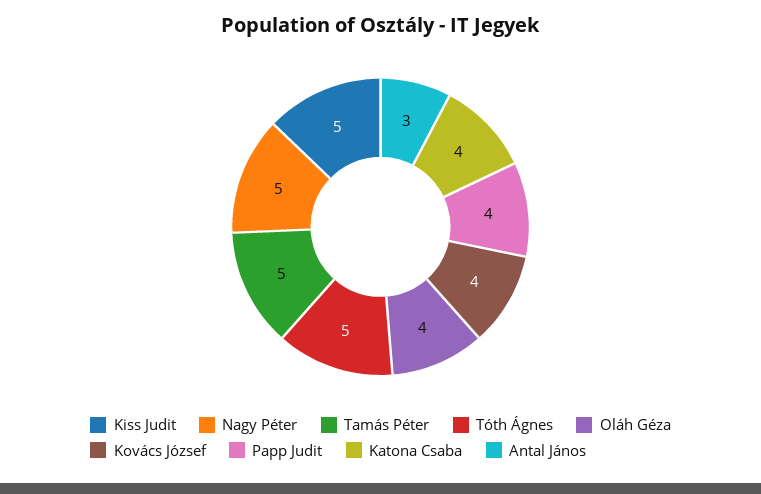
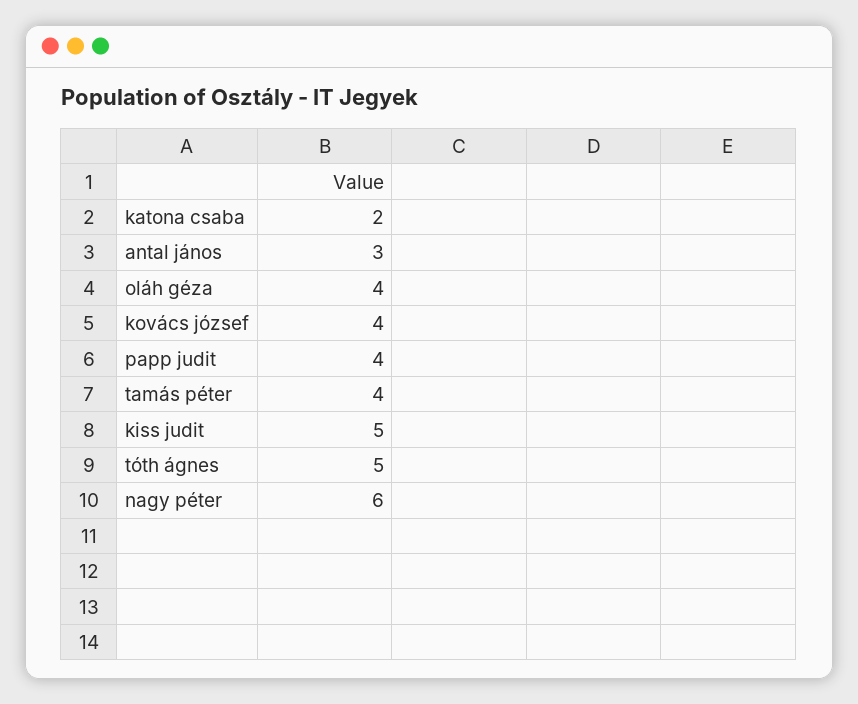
  {
    "Kiss Judit": 5,
-   "Nagy Péter": 5,
+   "Nagy Péter": 6,
-   "Tamás Péter": 5,
+   "Tamás Péter": 4,
    "Tóth Ágnes": 5,
    "Oláh Géza": 4,
    "Kovács József": 4,
    "Papp Judit": 4,
-   "Katona Csaba": 4,
+   "Katona Csaba": 2,
    "Antal János": 3
  }

